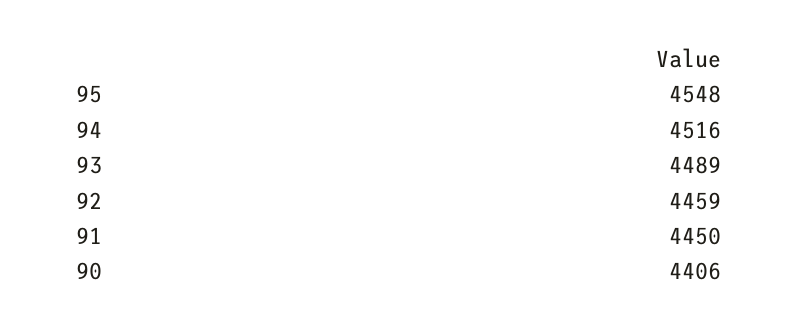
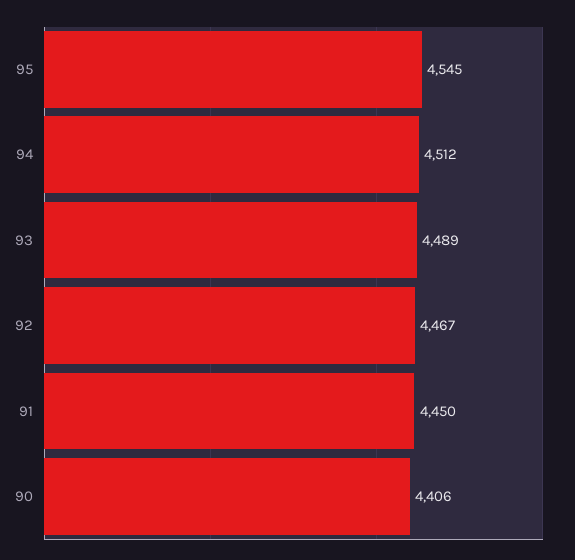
  {
-   "95": 4548,
+   "95": 4545,
-   "94": 4516,
+   "94": 4512,
    "93": 4489,
-   "92": 4459,
+   "92": 4467,
    "91": 4450,
    "90": 4406
  }

